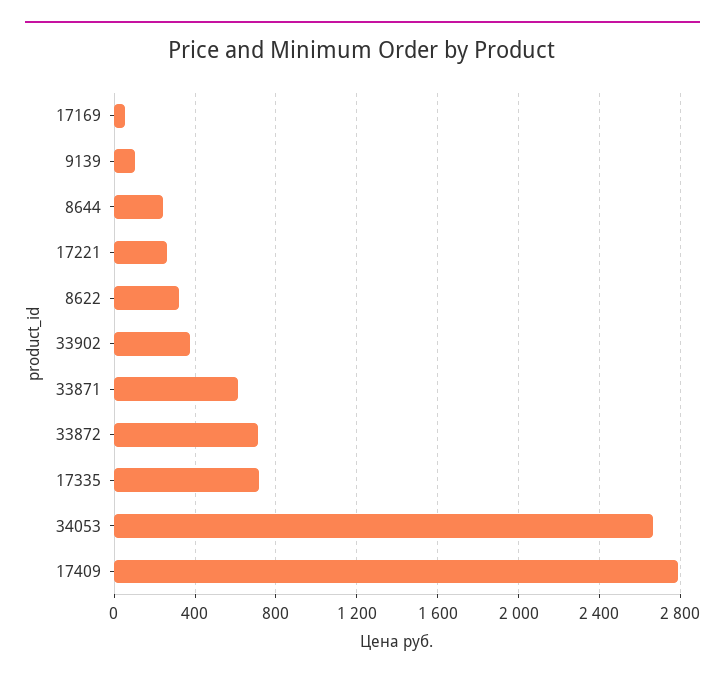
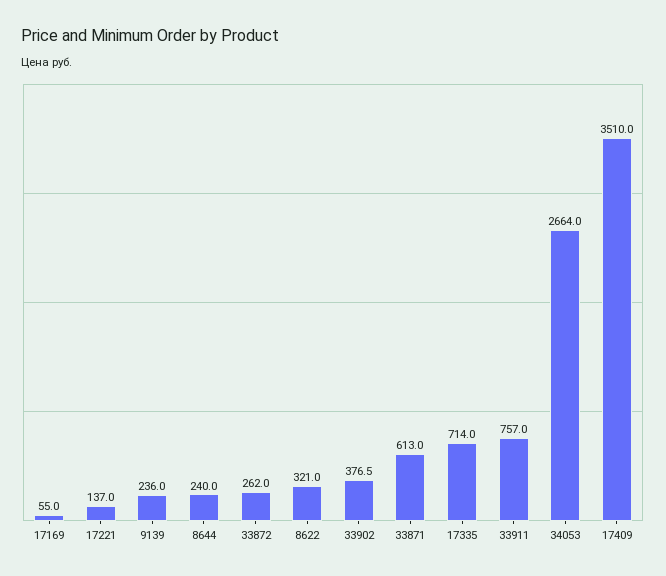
  {
    "17169": 55,
-   "9139": 100,
+   "9139": 236,
    "8644": 240,
-   "17221": 250,
+   "17221": 137,
    "8622": 321,
    "33902": 376.5,
    "33871": 613,
-   "33872": 700,
+   "33872": 262,
    "17335": 714,
    "34053": 2664,
-   "17409": 2800
+   "17409": 3510,
+   "33911": 757
  }

